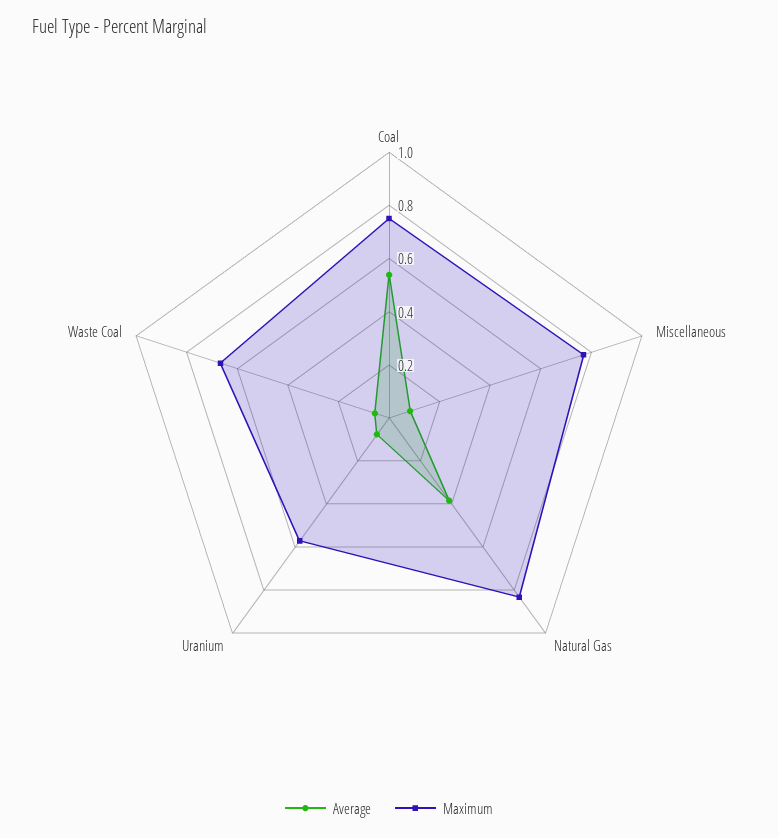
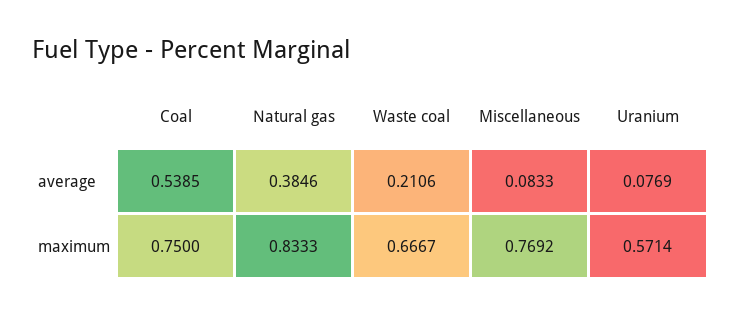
  {
    "Average": {
      "Coal": 0.5385,
      "Miscellaneous": 0.0833,
      "Natural Gas": 0.3846,
      "Uranium": 0.0769,
-     "Waste Coal": 0.05
+     "Waste Coal": 0.2106
    },
    "Maximum": {
      "Coal": 0.75,
      "Miscellaneous": 0.7692,
      "Natural Gas": 0.8333,
      "Uranium": 0.5714,
      "Waste Coal": 0.6667
    }
  }

